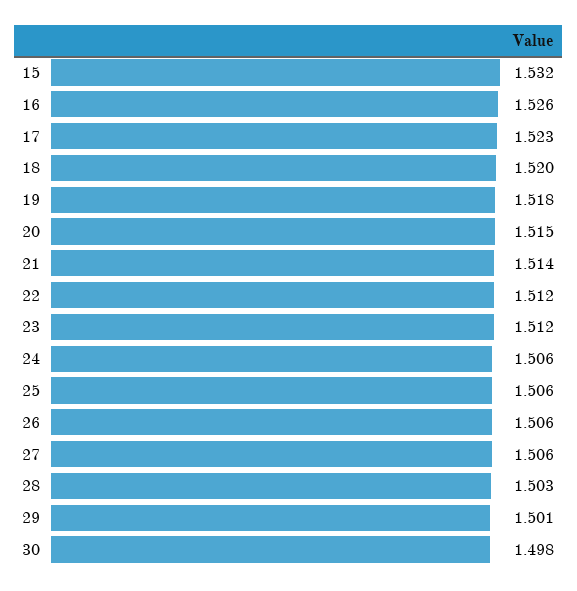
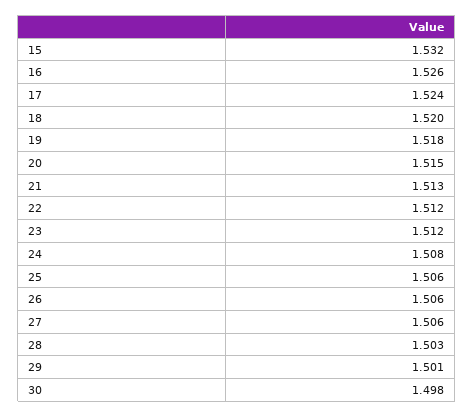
  {
    "15": 1.532,
    "16": 1.526,
-   "17": 1.523,
+   "17": 1.524,
    "18": 1.52,
    "19": 1.518,
    "20": 1.515,
-   "21": 1.514,
+   "21": 1.513,
    "22": 1.512,
    "23": 1.512,
-   "24": 1.506,
+   "24": 1.508,
    "25": 1.506,
    "26": 1.506,
    "27": 1.506,
    "28": 1.503,
    "29": 1.501,
    "30": 1.498
  }

